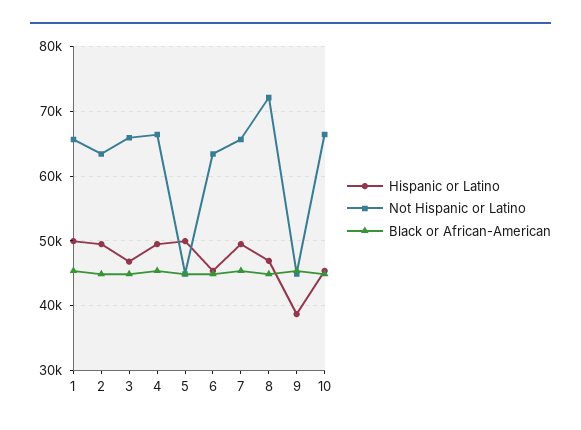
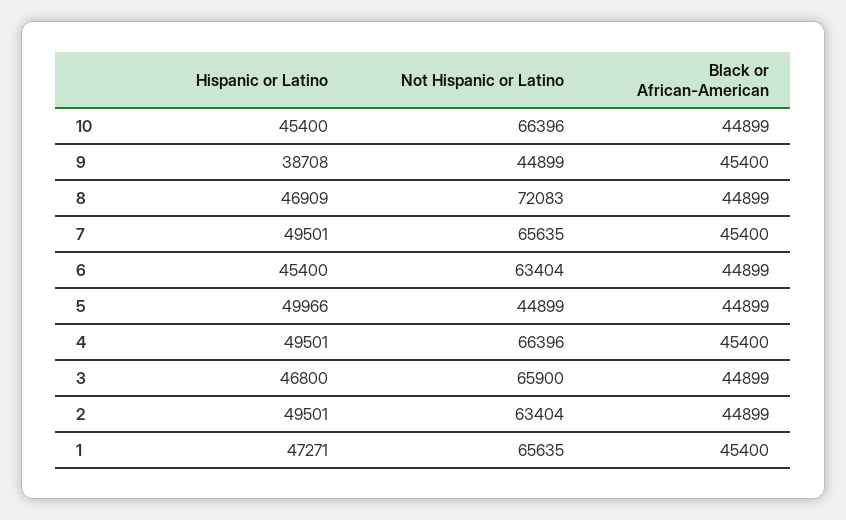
  {
    "Hispanic or Latino": {
-     "1": 50000,
+     "1": 47271,
      "2": 49501,
      "3": 46800,
      "4": 49501,
      "5": 49966,
      "6": 45400,
      "7": 49501,
      "8": 46909,
      "9": 38708,
      "10": 45400
    },
    "Not Hispanic or Latino": {
      "1": 65635,
      "2": 63404,
      "3": 65900,
      "4": 66396,
      "5": 44899,
      "6": 63404,
      "7": 65635,
      "8": 72083,
      "9": 44899,
      "10": 66396
    },
    "Black or African-American": {
      "1": 45400,
      "2": 44899,
      "3": 44899,
      "4": 45400,
      "5": 44899,
      "6": 44899,
      "7": 45400,
      "8": 44899,
      "9": 45400,
      "10": 44899
    }
  }

